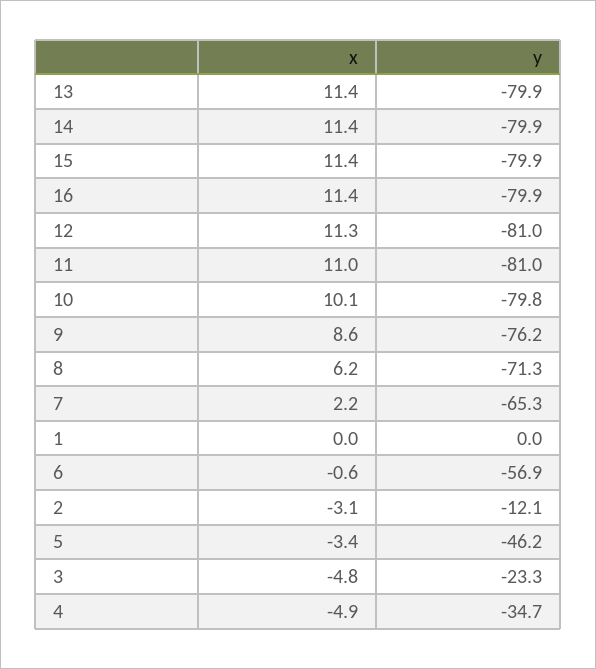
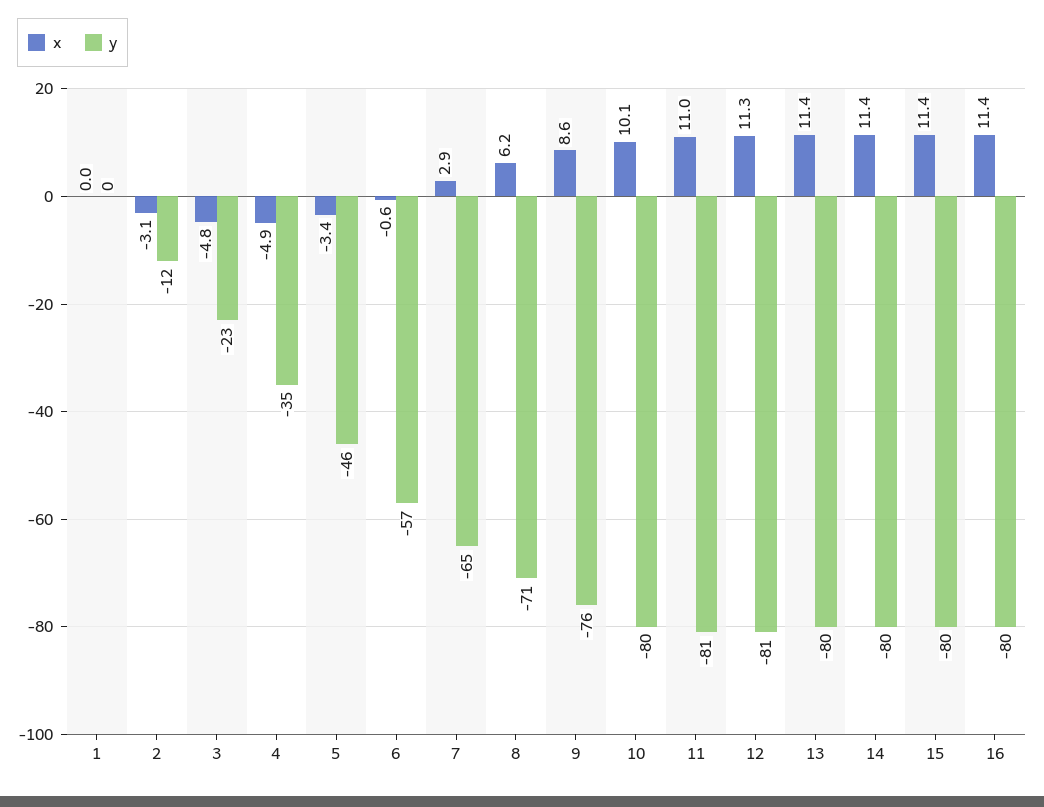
  {
    "x": {
      "13": 11.4,
      "14": 11.4,
      "15": 11.4,
      "16": 11.4,
      "12": 11.3,
      "11": 11,
      "10": 10.1,
      "9": 8.6,
      "8": 6.2,
-     "7": 2.2,
+     "7": 2.9,
      "1": 0,
      "6": -0.6,
      "2": -3.1,
      "5": -3.4,
      "3": -4.8,
      "4": -4.9
    },
    "y": {
      "13": -79.9,
      "14": -79.9,
      "15": -79.9,
      "16": -79.9,
      "12": -81,
      "11": -81,
      "10": -79.8,
      "9": -76.2,
      "8": -71.3,
      "7": -65.3,
      "1": 0,
      "6": -56.9,
      "2": -12.1,
      "5": -46.2,
      "3": -23.3,
      "4": -34.7
    }
  }

